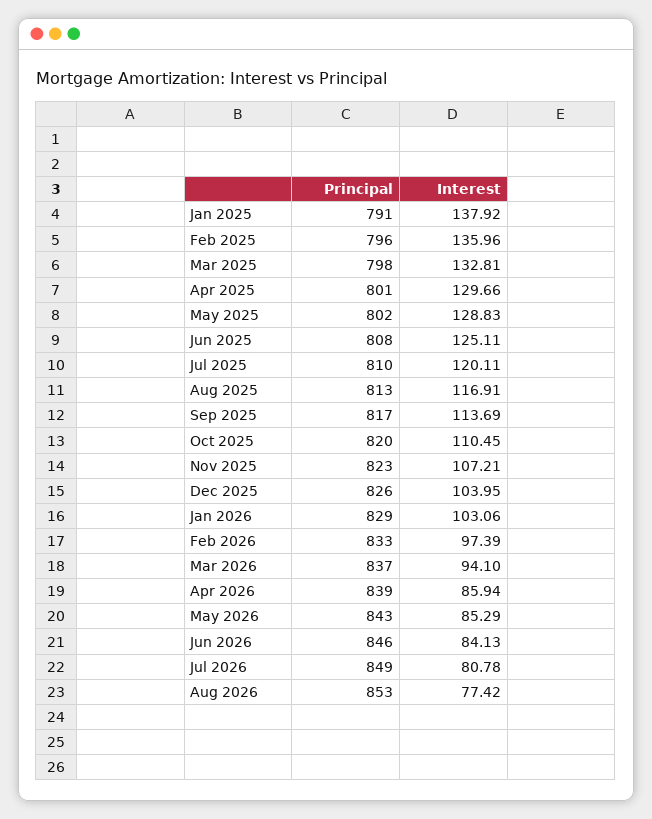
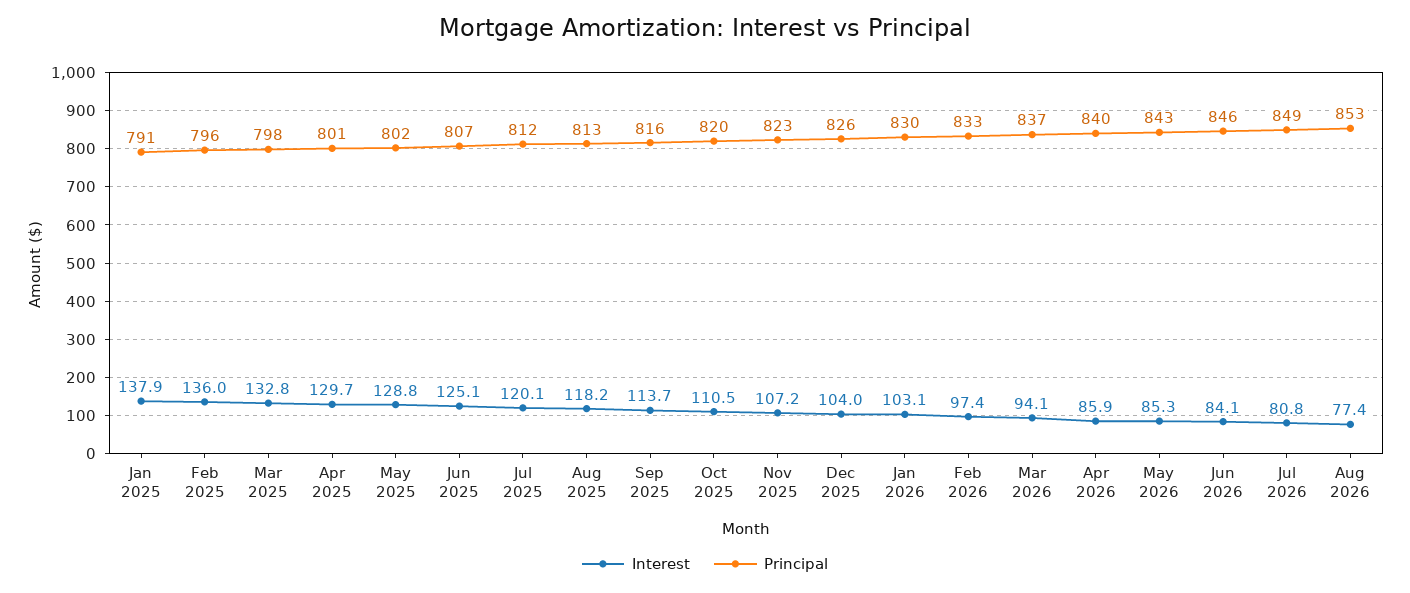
  {
    "Principal": {
      "Jan 2025": 791,
      "Feb 2025": 796,
      "Mar 2025": 798,
      "Apr 2025": 801,
      "May 2025": 802,
-     "Jun 2025": 808,
+     "Jun 2025": 807,
-     "Jul 2025": 810,
+     "Jul 2025": 812,
      "Aug 2025": 813,
-     "Sep 2025": 817,
+     "Sep 2025": 816,
      "Oct 2025": 820,
      "Nov 2025": 823,
      "Dec 2025": 826,
-     "Jan 2026": 829,
+     "Jan 2026": 830,
      "Feb 2026": 833,
      "Mar 2026": 837,
-     "Apr 2026": 839,
+     "Apr 2026": 840,
      "May 2026": 843,
      "Jun 2026": 846,
      "Jul 2026": 849,
      "Aug 2026": 853
    },
    "Interest": {
      "Jan 2025": 137.92,
      "Feb 2025": 135.96,
      "Mar 2025": 132.81,
      "Apr 2025": 129.66,
      "May 2025": 128.83,
      "Jun 2025": 125.11,
      "Jul 2025": 120.11,
-     "Aug 2025": 116.91,
+     "Aug 2025": 118.2,
      "Sep 2025": 113.69,
      "Oct 2025": 110.45,
      "Nov 2025": 107.21,
      "Dec 2025": 103.95,
      "Jan 2026": 103.06,
      "Feb 2026": 97.39,
      "Mar 2026": 94.1,
      "Apr 2026": 85.94,
      "May 2026": 85.29,
      "Jun 2026": 84.13,
      "Jul 2026": 80.78,
      "Aug 2026": 77.42
    }
  }

